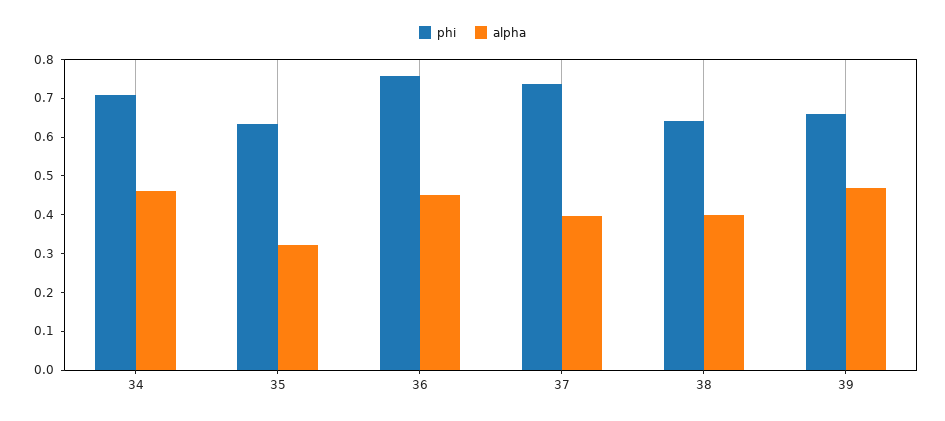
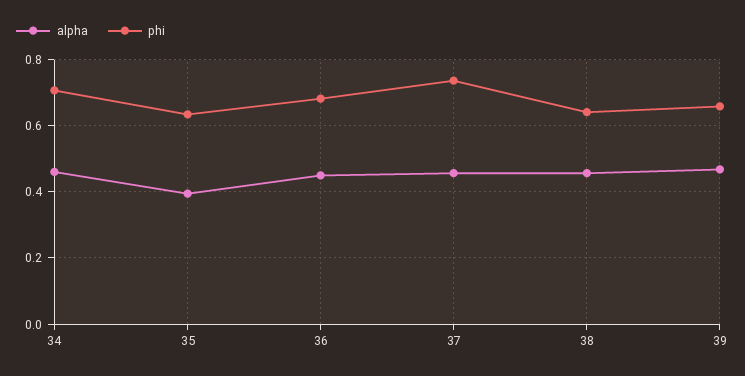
  {
    "phi": {
      "34": 0.7,
      "35": 0.64,
-     "36": 0.75,
+     "36": 0.68,
      "37": 0.74,
      "38": 0.64,
      "39": 0.66
    },
    "alpha": {
      "34": 0.46,
-     "35": 0.325,
+     "35": 0.4,
      "36": 0.44,
-     "37": 0.4,
+     "37": 0.46,
-     "38": 0.4,
+     "38": 0.46,
      "39": 0.46
    }
  }

